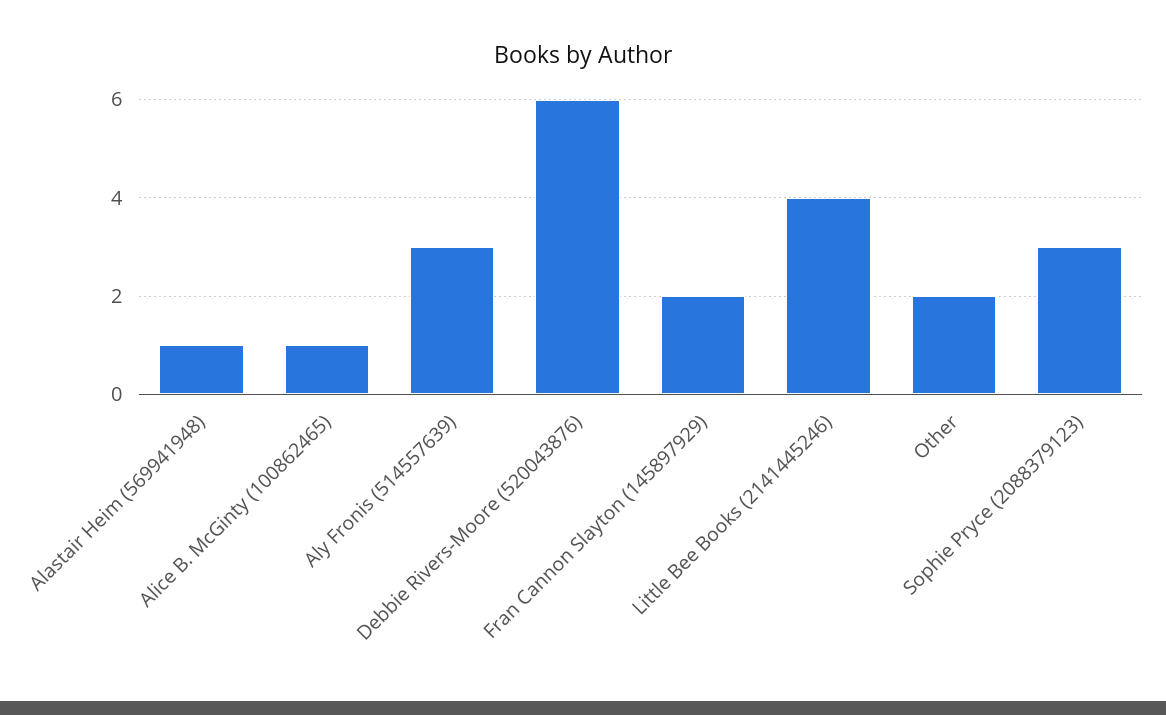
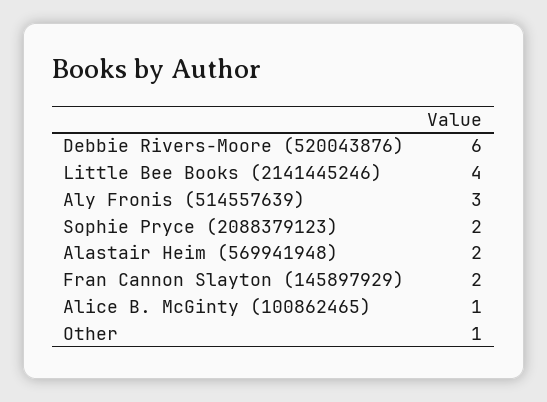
  {
-   "Alastair Heim (569941948)": 1,
+   "Alastair Heim (569941948)": 2,
    "Alice B. McGinty (100862465)": 1,
    "Aly Fronis (514557639)": 3,
    "Debbie Rivers-Moore (520043876)": 6,
    "Fran Cannon Slayton (145897929)": 2,
    "Little Bee Books (2141445246)": 4,
-   "Other": 2,
+   "Other": 1,
-   "Sophie Pryce (2088379123)": 3
+   "Sophie Pryce (2088379123)": 2
  }

